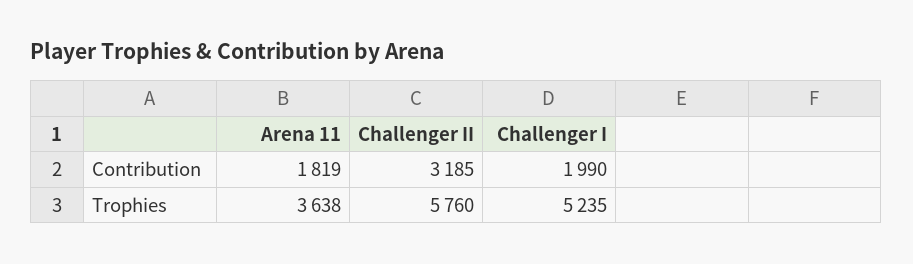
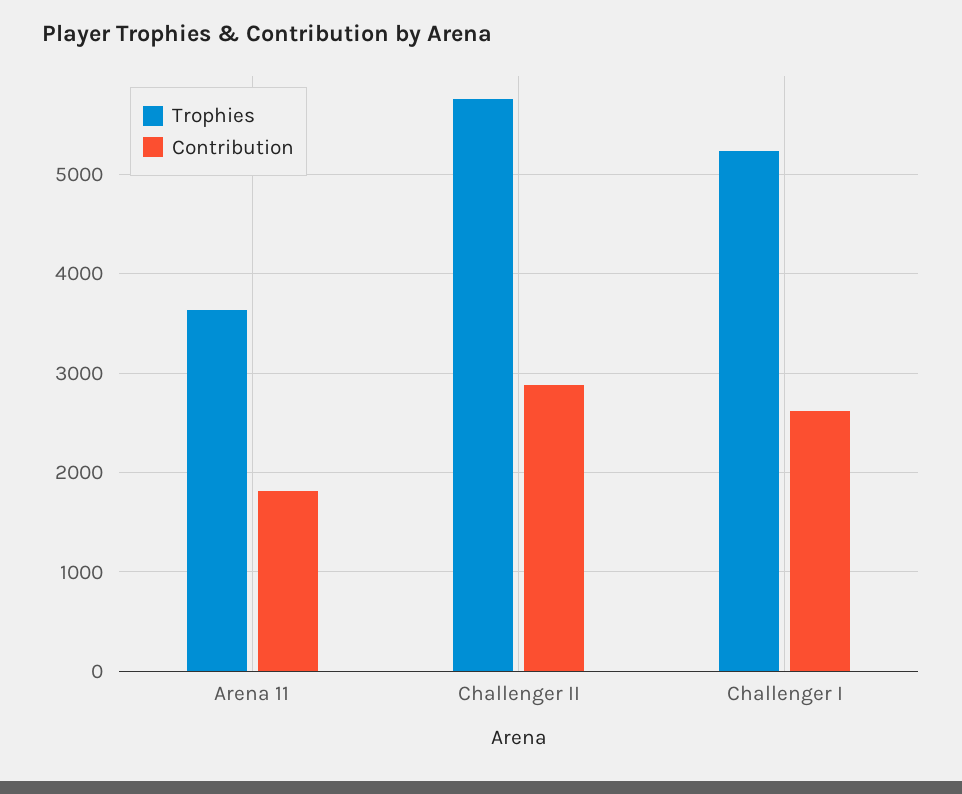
  {
    "Contribution": {
      "Arena 11": 1819,
-     "Challenger II": 3185,
+     "Challenger II": 2900,
-     "Challenger I": 1990
+     "Challenger I": 2600
    },
    "Trophies": {
      "Arena 11": 3638,
      "Challenger II": 5760,
      "Challenger I": 5235
    }
  }

